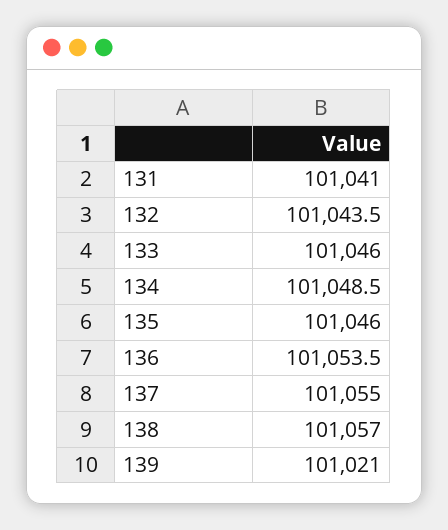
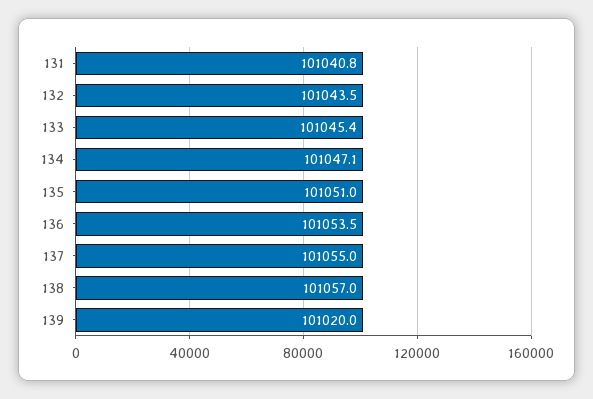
  {
-   "131": 101041,
+   "131": 101040.8,
    "132": 101043.5,
-   "133": 101046,
+   "133": 101045.4,
-   "134": 101048.5,
+   "134": 101047.1,
-   "135": 101046,
+   "135": 101051,
    "136": 101053.5,
    "137": 101055,
    "138": 101057,
-   "139": 101021
+   "139": 101020
  }

